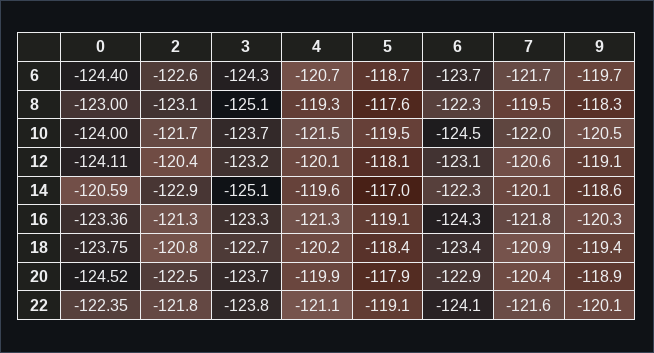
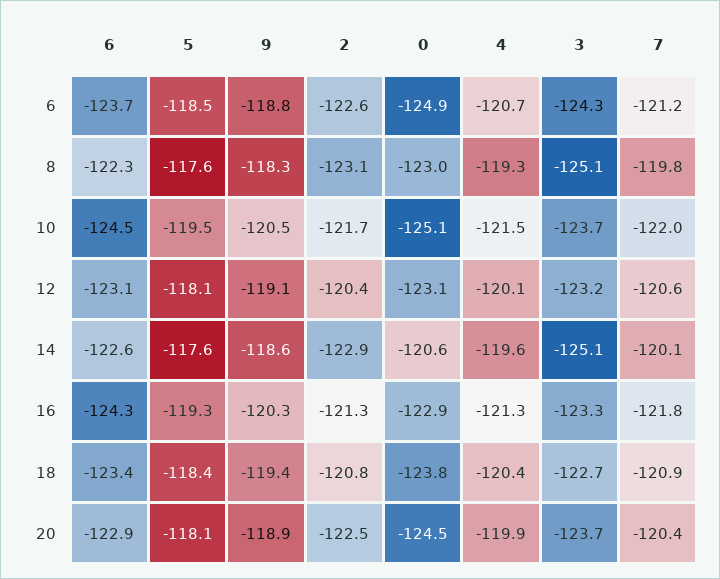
  {
    "0": {
-     "6": -124.4,
+     "6": -124.9,
      "8": -123,
-     "10": -124,
+     "10": -125.1,
-     "12": -124.11,
+     "12": -123.1,
      "14": -120.59,
-     "16": -123.36,
+     "16": -122.9,
      "18": -123.75,
-     "20": -124.52,
+     "20": -124.52
-     "22": -122.35
    },
    "2": {
      "6": -122.6,
      "8": -123.1,
      "10": -121.7,
      "12": -120.4,
      "14": -122.9,
      "16": -121.3,
      "18": -120.8,
-     "20": -122.5,
+     "20": -122.5
-     "22": -121.8
    },
    "3": {
      "6": -124.3,
      "8": -125.1,
      "10": -123.7,
      "12": -123.2,
      "14": -125.1,
      "16": -123.3,
      "18": -122.7,
-     "20": -123.7,
+     "20": -123.7
-     "22": -123.8
    },
    "4": {
      "6": -120.7,
      "8": -119.3,
      "10": -121.5,
      "12": -120.1,
      "14": -119.6,
      "16": -121.3,
-     "18": -120.2,
+     "18": -120.4,
-     "20": -119.9,
+     "20": -119.9
-     "22": -121.1
    },
    "5": {
-     "6": -118.7,
+     "6": -118.5,
      "8": -117.6,
      "10": -119.5,
      "12": -118.1,
-     "14": -117,
+     "14": -117.6,
-     "16": -119.1,
+     "16": -119.3,
      "18": -118.4,
-     "20": -117.9,
+     "20": -118.1
-     "22": -119.1
    },
    "6": {
      "6": -123.7,
      "8": -122.3,
      "10": -124.5,
      "12": -123.1,
-     "14": -122.3,
+     "14": -122.6,
      "16": -124.3,
      "18": -123.4,
-     "20": -122.9,
+     "20": -122.9
-     "22": -124.1
    },
    "7": {
-     "6": -121.7,
+     "6": -121.2,
-     "8": -119.5,
+     "8": -119.8,
      "10": -122,
      "12": -120.6,
      "14": -120.1,
      "16": -121.8,
      "18": -120.9,
-     "20": -120.4,
+     "20": -120.4
-     "22": -121.6
    },
    "9": {
-     "6": -119.7,
+     "6": -118.8,
      "8": -118.3,
      "10": -120.5,
      "12": -119.1,
      "14": -118.6,
      "16": -120.3,
      "18": -119.4,
-     "20": -118.9,
+     "20": -118.9
-     "22": -120.1
    }
  }

